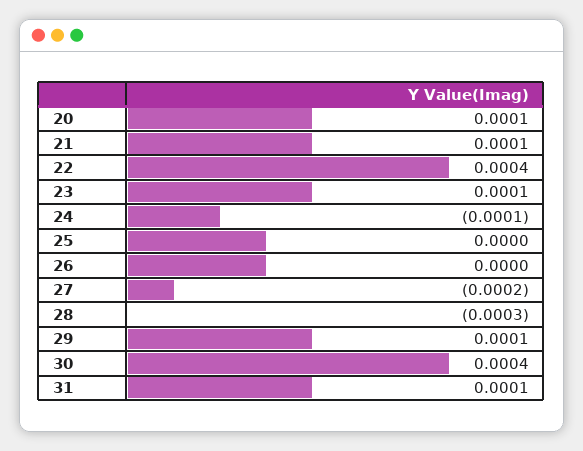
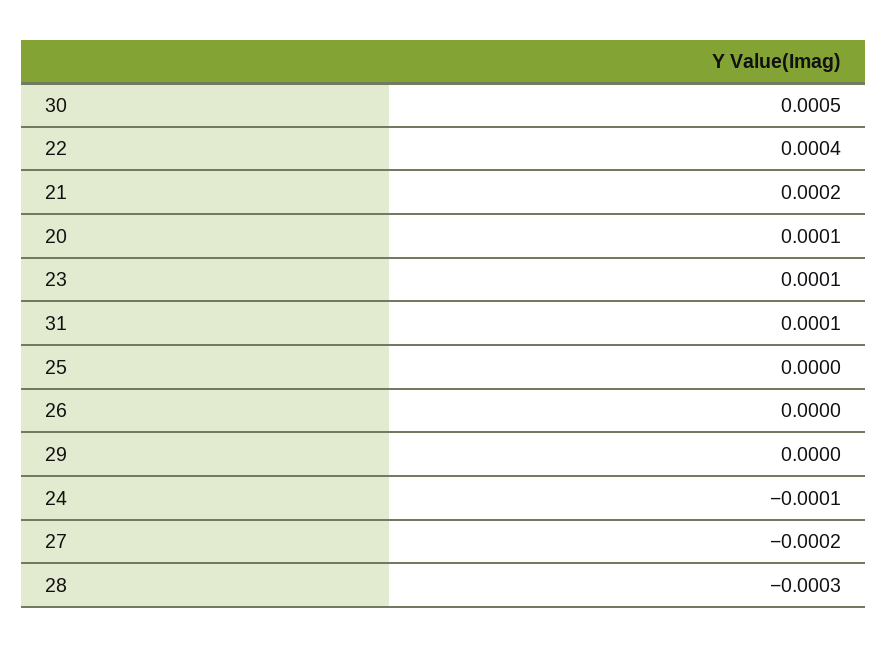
  {
    "20": 0.0001,
-   "21": 0.0001,
+   "21": 0.0002,
    "22": 0.0004,
    "23": 0.0001,
    "24": -0.0001,
    "25": 0,
    "26": 0,
    "27": -0.0002,
    "28": -0.0003,
-   "29": 0.0001,
+   "29": 0,
-   "30": 0.0004,
+   "30": 0.0005,
    "31": 0.0001
  }

